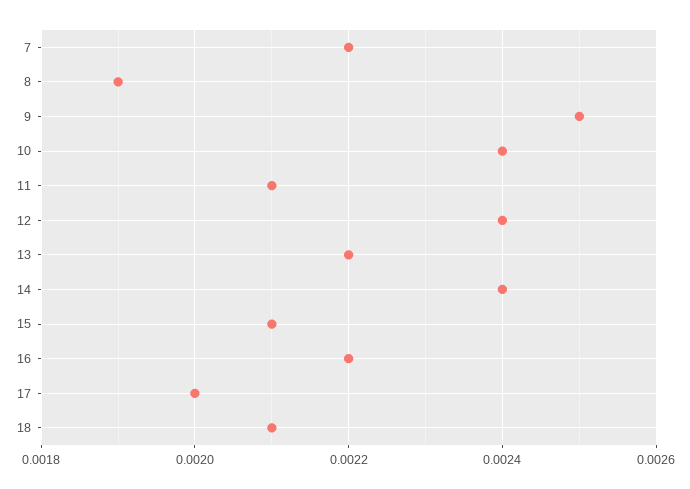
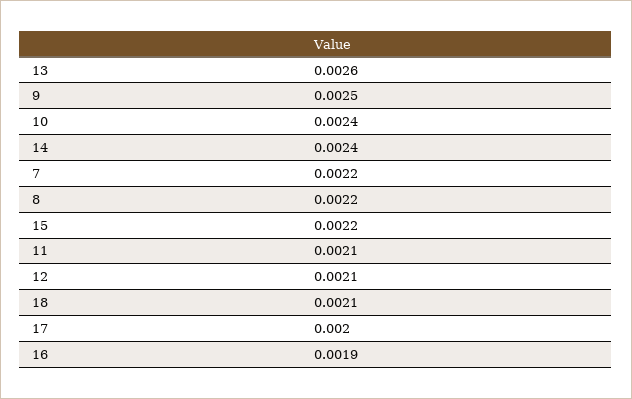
  {
    "7": 0.0022,
-   "8": 0.0019,
+   "8": 0.0022,
    "9": 0.0025,
    "10": 0.0024,
    "11": 0.0021,
-   "12": 0.0024,
+   "12": 0.0021,
-   "13": 0.0022,
+   "13": 0.0026,
    "14": 0.0024,
-   "15": 0.0021,
+   "15": 0.0022,
-   "16": 0.0022,
+   "16": 0.0019,
    "17": 0.002,
    "18": 0.0021
  }

